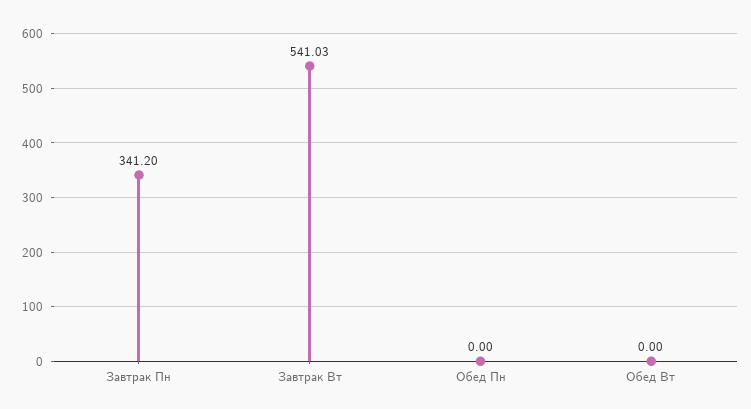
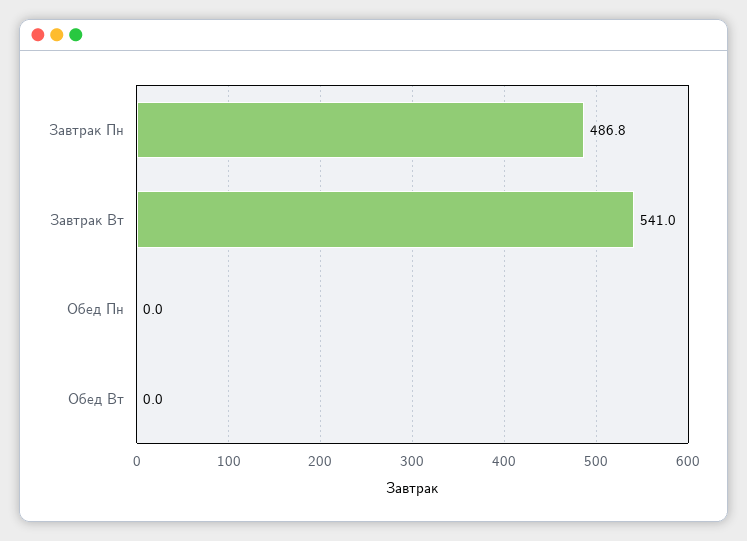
  {
-   "Завтрак Пн": 341.2,
+   "Завтрак Пн": 486.8,
    "Завтрак Вт": 541.03,
    "Обед Пн": 0,
    "Обед Вт": 0
  }

